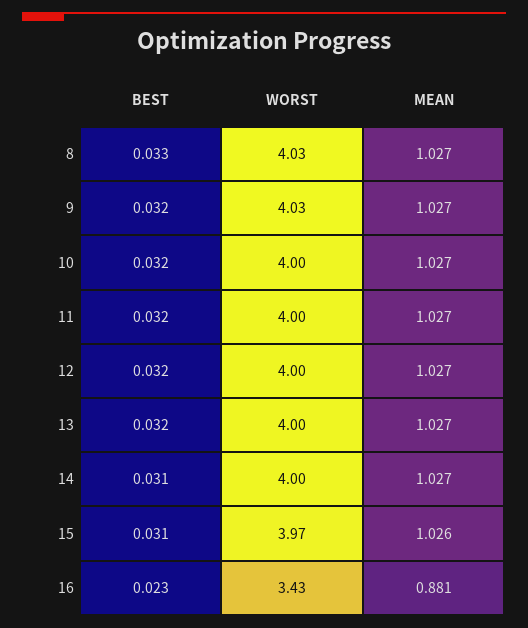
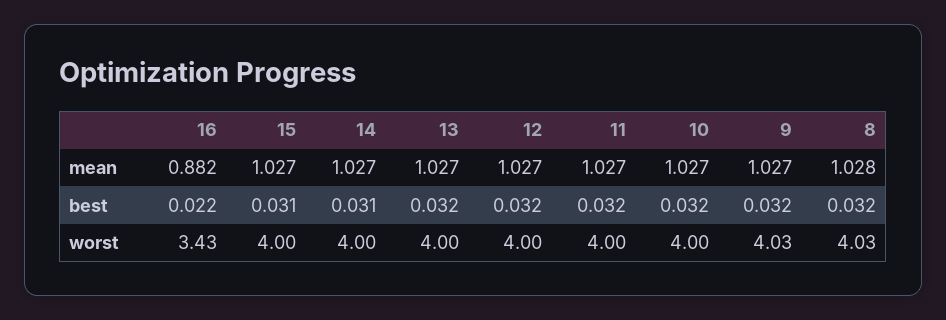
  {
    "BEST": {
-     "8": 0.033,
+     "8": 0.032,
      "9": 0.032,
      "10": 0.032,
      "11": 0.032,
      "12": 0.032,
      "13": 0.032,
      "14": 0.031,
      "15": 0.031,
-     "16": 0.023
+     "16": 0.022
    },
    "WORST": {
      "8": 4.03,
      "9": 4.03,
      "10": 4,
      "11": 4,
      "12": 4,
      "13": 4,
      "14": 4,
-     "15": 3.97,
+     "15": 4,
      "16": 3.43
    },
    "MEAN": {
-     "8": 1.027,
+     "8": 1.028,
      "9": 1.027,
      "10": 1.027,
      "11": 1.027,
      "12": 1.027,
      "13": 1.027,
      "14": 1.027,
-     "15": 1.026,
+     "15": 1.027,
-     "16": 0.881
+     "16": 0.882
    }
  }

